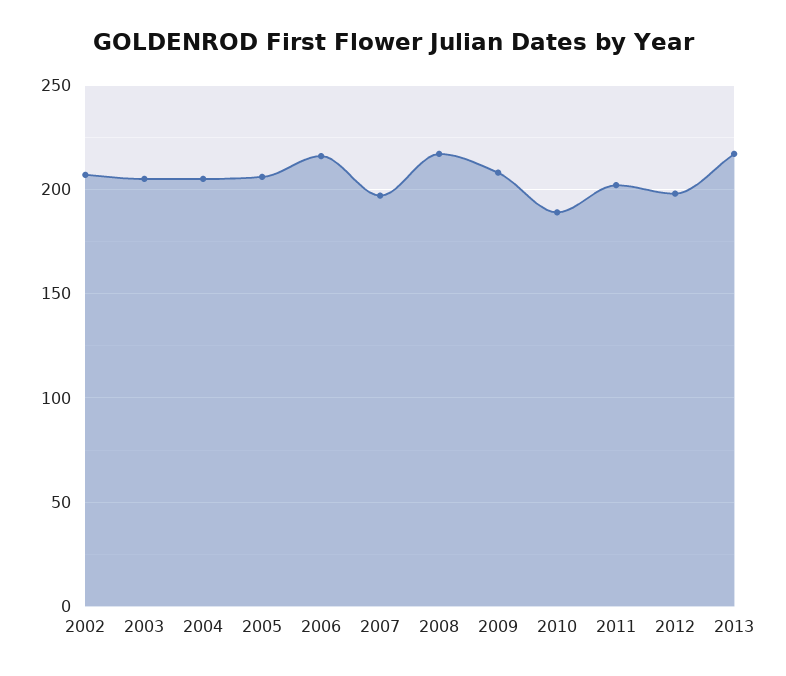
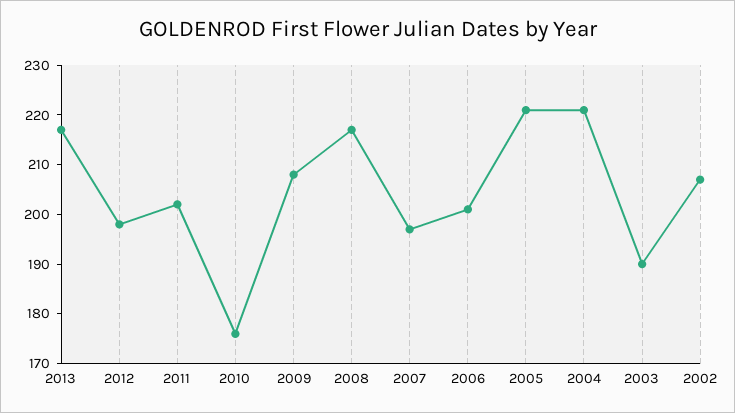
  {
    "2002": 205,
-   "2003": 205,
+   "2003": 190,
-   "2004": 205,
+   "2004": 220,
-   "2005": 205,
+   "2005": 220,
-   "2006": 215,
+   "2006": 200,
    "2007": 195,
    "2008": 215,
    "2009": 210,
-   "2010": 190,
+   "2010": 175,
    "2011": 200,
    "2012": 200,
    "2013": 215
  }

